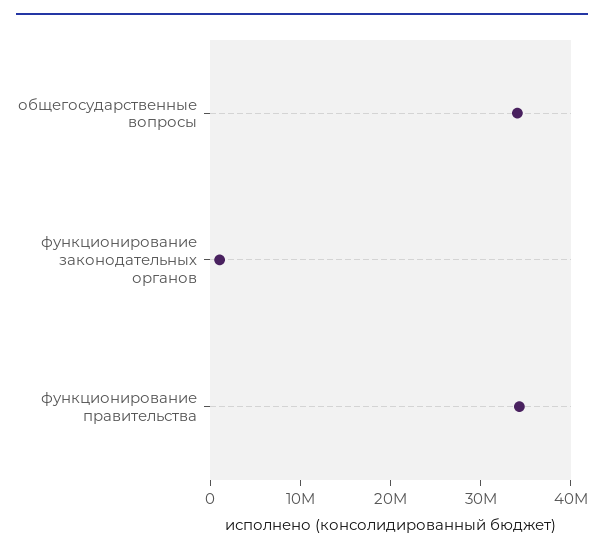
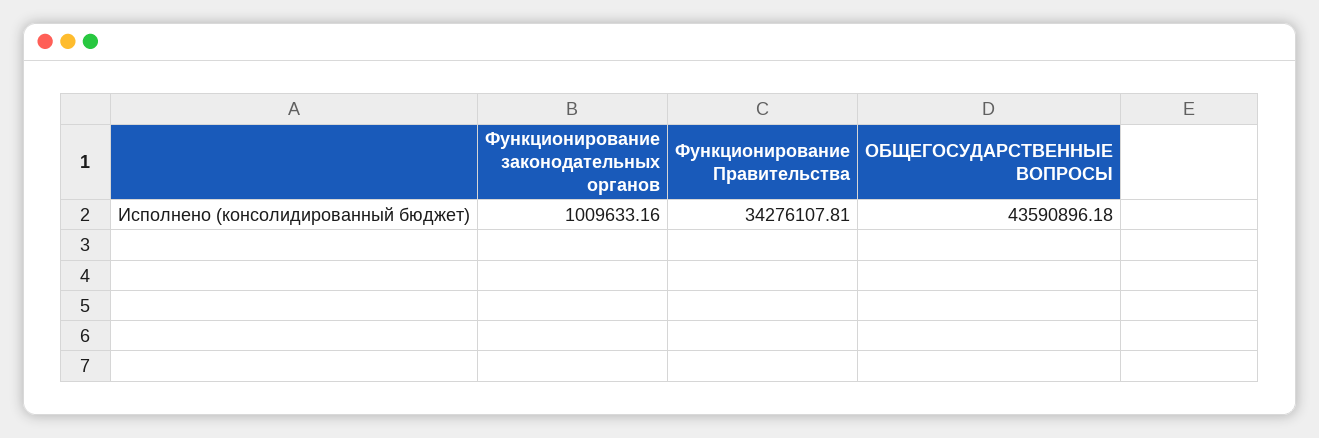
  {
-   "общегосударственные вопросы": 34000000,
+   "общегосударственные вопросы": 43590896.18,
    "функционирование законодательных органов": 1009633.16,
    "функционирование правительства": 34276107.81
  }

